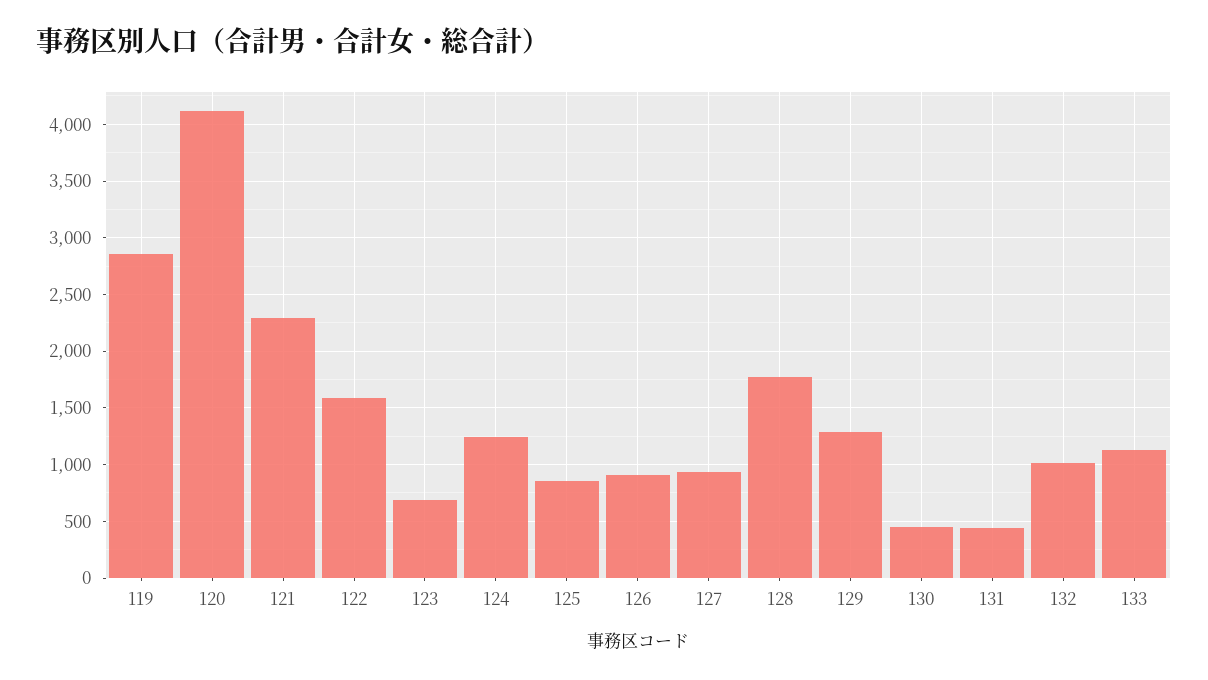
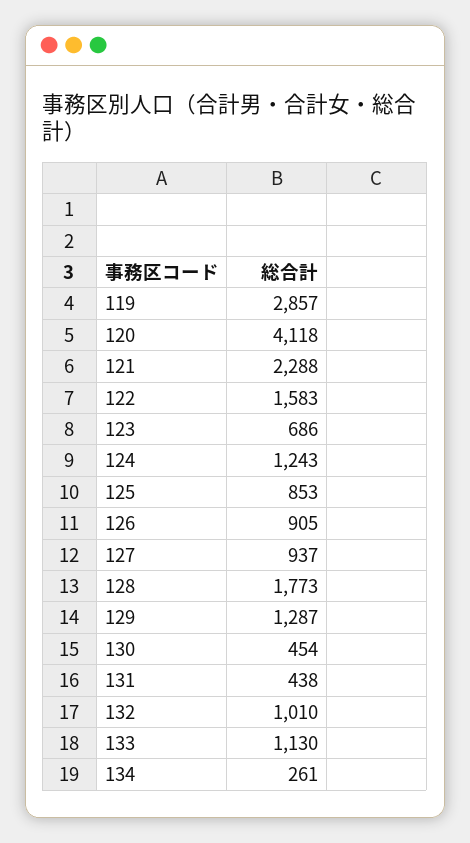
  {
    "119": 2857,
    "120": 4118,
    "121": 2288,
    "122": 1583,
    "123": 686,
    "124": 1243,
    "125": 853,
    "126": 905,
    "127": 937,
    "128": 1773,
    "129": 1287,
    "130": 454,
    "131": 438,
    "132": 1010,
-   "133": 1130
+   "133": 1130,
+   "134": 261
  }

